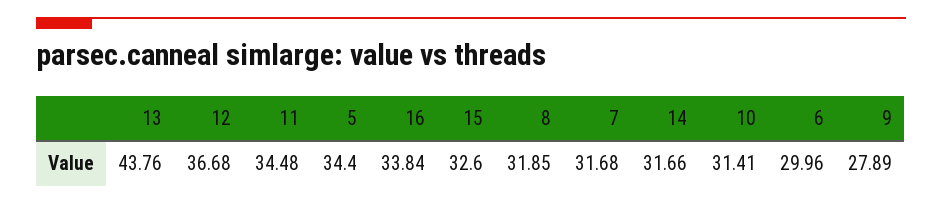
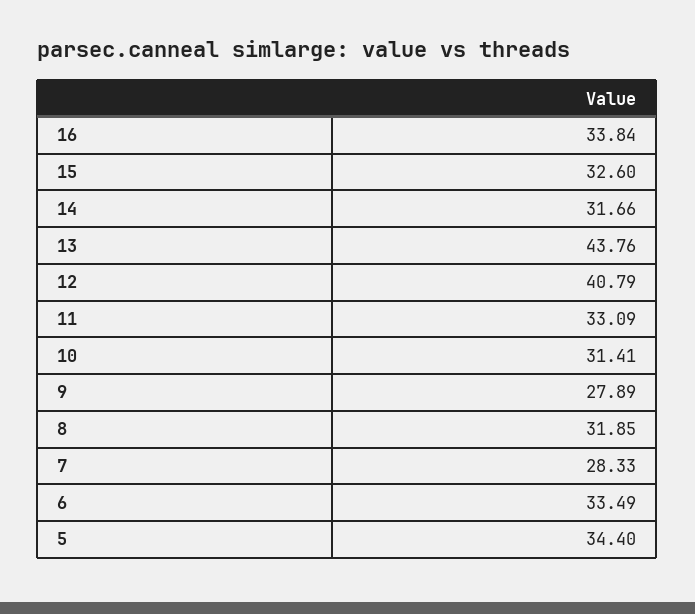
  {
    "13": 43.76,
-   "12": 36.68,
+   "12": 40.79,
-   "11": 34.48,
+   "11": 33.09,
    "5": 34.4,
    "16": 33.84,
    "15": 32.6,
    "8": 31.85,
-   "7": 31.68,
+   "7": 28.33,
    "14": 31.66,
    "10": 31.41,
-   "6": 29.96,
+   "6": 33.49,
    "9": 27.89
  }

